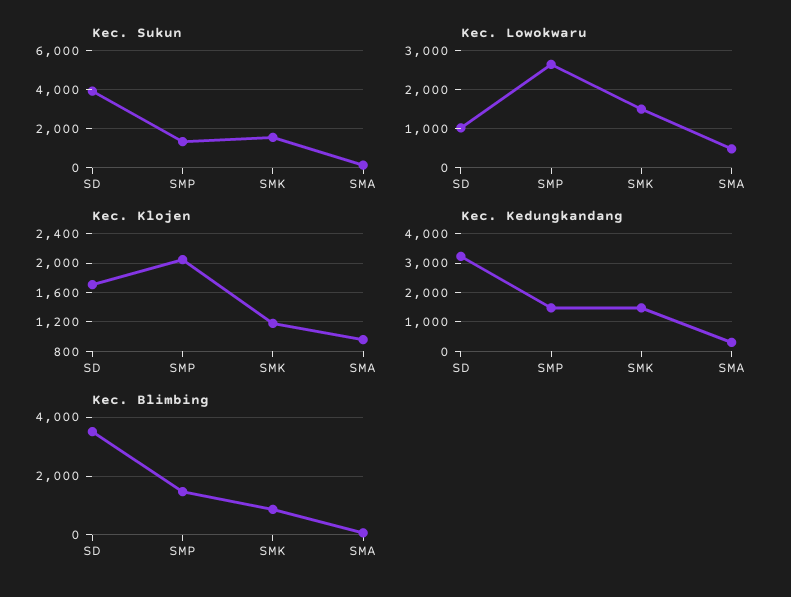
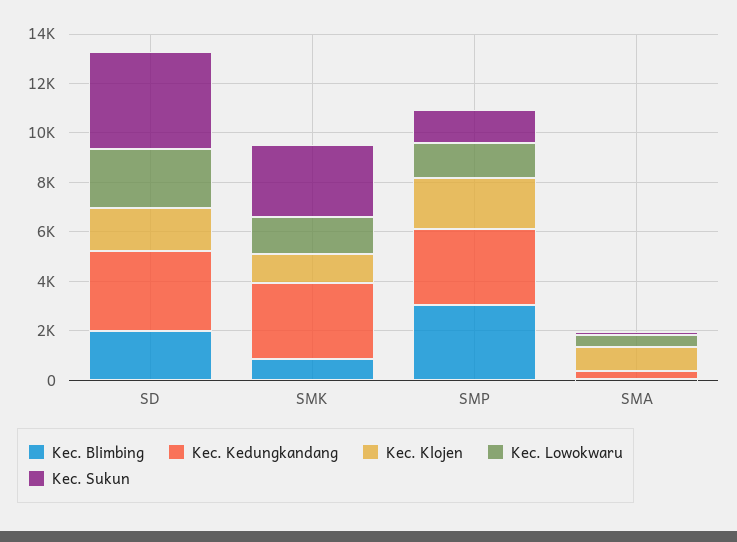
  {
    "Kec. Sukun": {
      "SD": 4000,
      "SMP": 1500,
-     "SMK": 1500,
+     "SMK": 3000,
      "SMA": 0
    },
    "Kec. Lowokwaru": {
-     "SD": 1000,
+     "SD": 2500,
-     "SMP": 2600,
+     "SMP": 1500,
      "SMK": 1400,
      "SMA": 400
    },
    "Kec. Klojen": {
      "SD": 1700,
      "SMP": 2000,
      "SMK": 1200,
      "SMA": 1000
    },
    "Kec. Kedungkandang": {
      "SD": 3250,
-     "SMP": 1500,
+     "SMP": 3000,
-     "SMK": 1500,
+     "SMK": 3000,
      "SMA": 250
    },
    "Kec. Blimbing": {
-     "SD": 3500,
+     "SD": 2000,
-     "SMP": 1500,
+     "SMP": 3000,
      "SMK": 750,
      "SMA": 0
    }
  }

